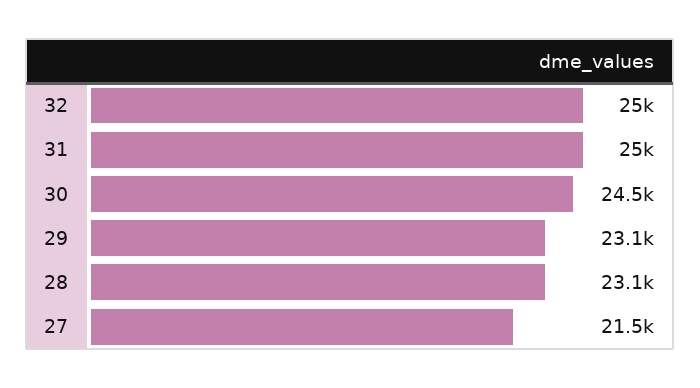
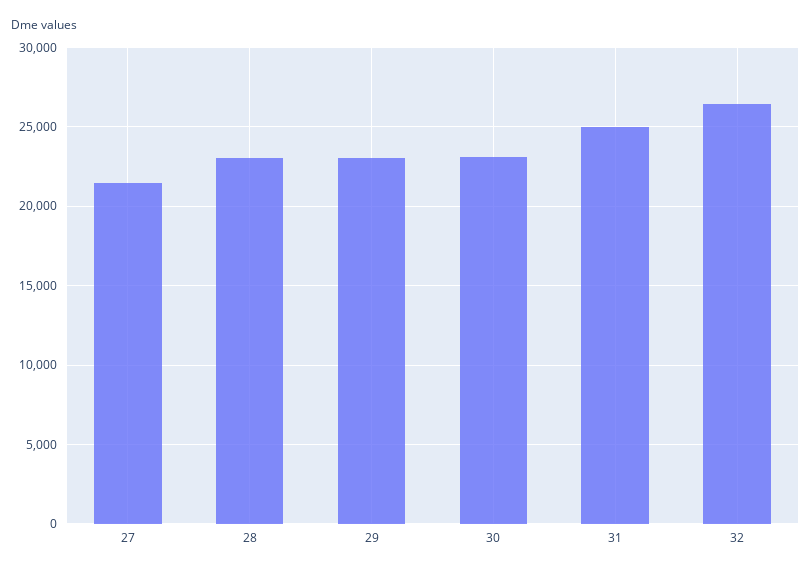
  {
-   "32": 25000,
+   "32": 26500,
    "31": 25000,
-   "30": 24500,
+   "30": 23000,
    "29": 23100,
    "28": 23100,
    "27": 21500
  }

